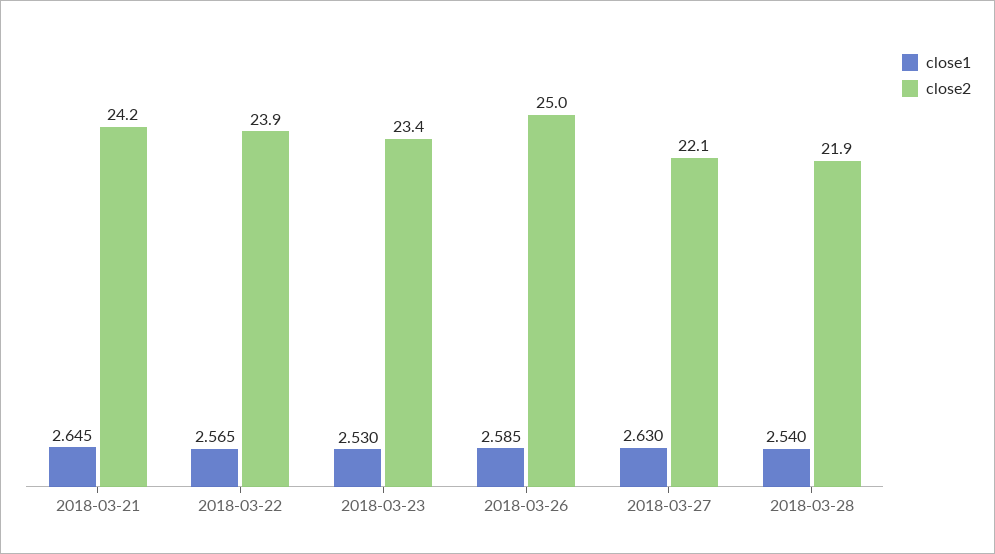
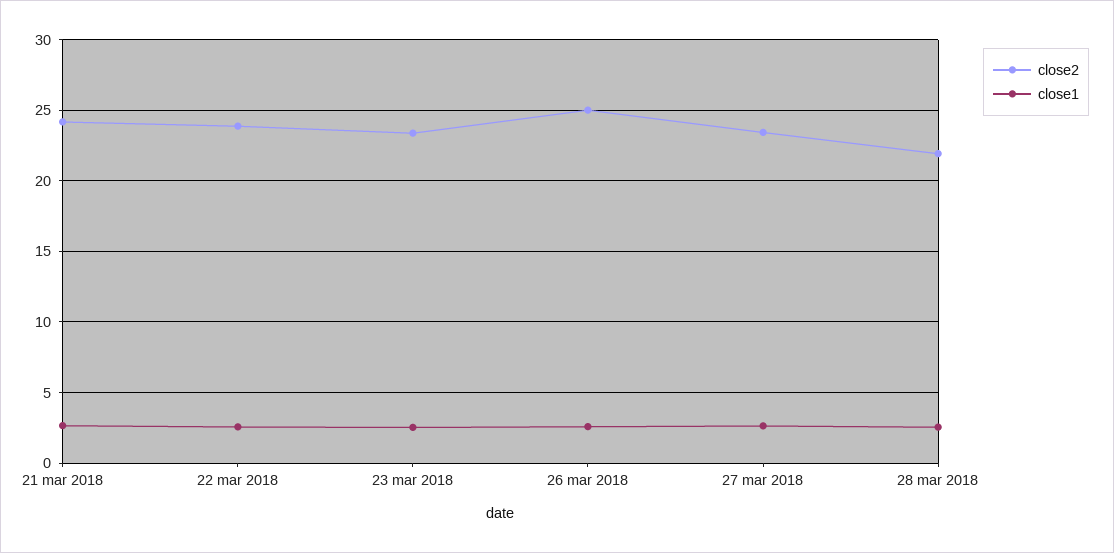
  {
    "close1": {
      "2018-03-21": 2.645,
      "2018-03-22": 2.565,
      "2018-03-23": 2.53,
      "2018-03-26": 2.585,
      "2018-03-27": 2.63,
      "2018-03-28": 2.54
    },
    "close2": {
      "2018-03-21": 24.2,
      "2018-03-22": 23.9,
      "2018-03-23": 23.4,
      "2018-03-26": 25,
-     "2018-03-27": 22.1,
+     "2018-03-27": 23.5,
      "2018-03-28": 21.9
    }
  }

